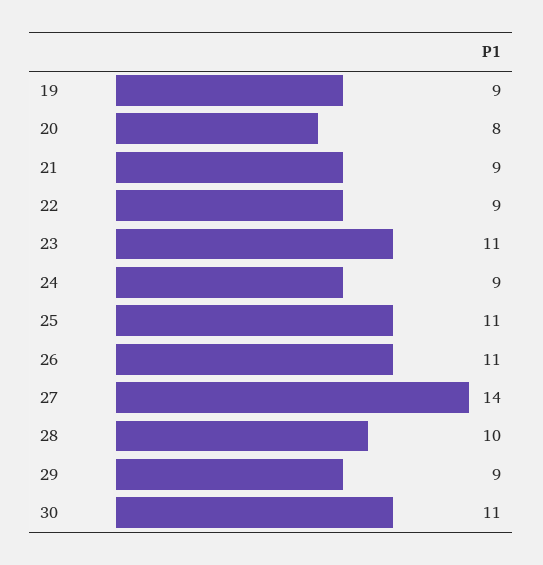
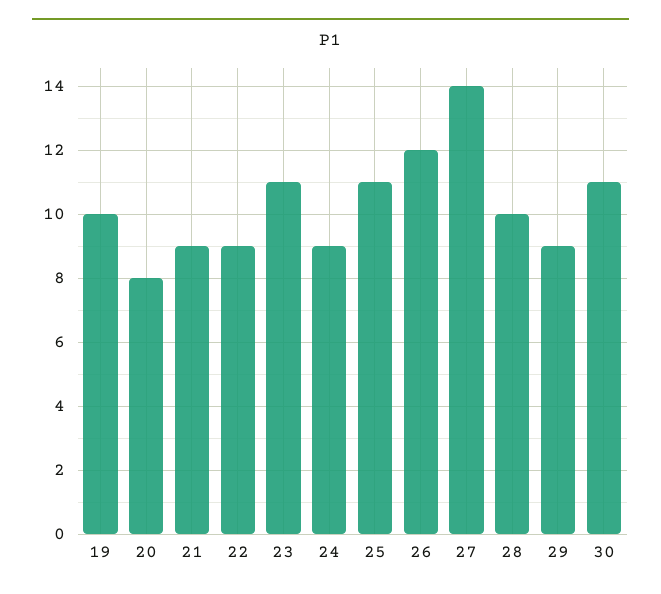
  {
-   "19": 9,
+   "19": 10,
    "20": 8,
    "21": 9,
    "22": 9,
    "23": 11,
    "24": 9,
    "25": 11,
-   "26": 11,
+   "26": 12,
    "27": 14,
    "28": 10,
    "29": 9,
    "30": 11
  }

